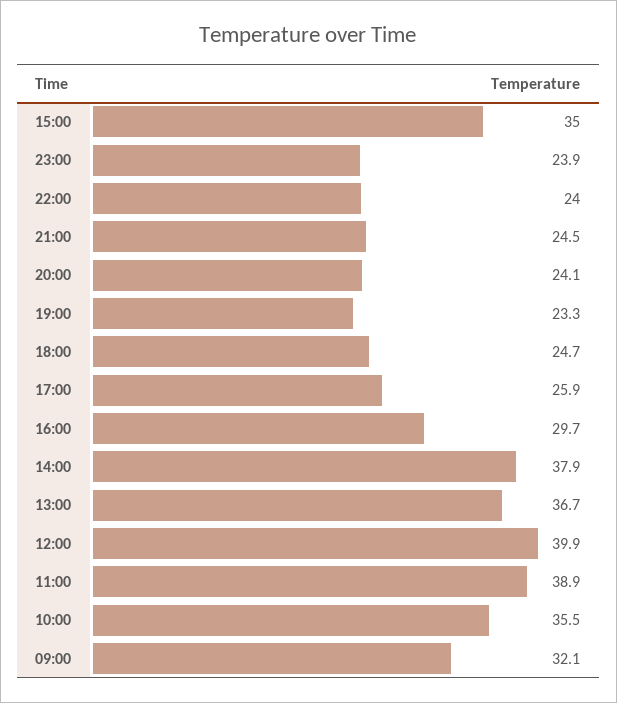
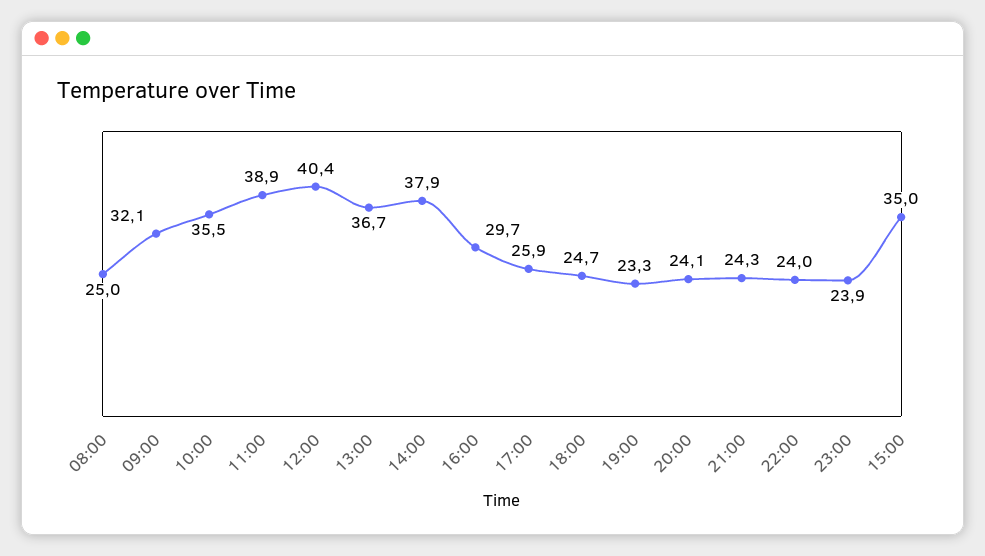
  {
    "15:00": 35,
    "23:00": 23.9,
    "22:00": 24,
-   "21:00": 24.5,
+   "21:00": 24.3,
    "20:00": 24.1,
    "19:00": 23.3,
    "18:00": 24.7,
    "17:00": 25.9,
    "16:00": 29.7,
    "14:00": 37.9,
    "13:00": 36.7,
-   "12:00": 39.9,
+   "12:00": 40.4,
    "11:00": 38.9,
    "10:00": 35.5,
-   "09:00": 32.1
+   "09:00": 32.1,
+   "08:00": 25
  }

